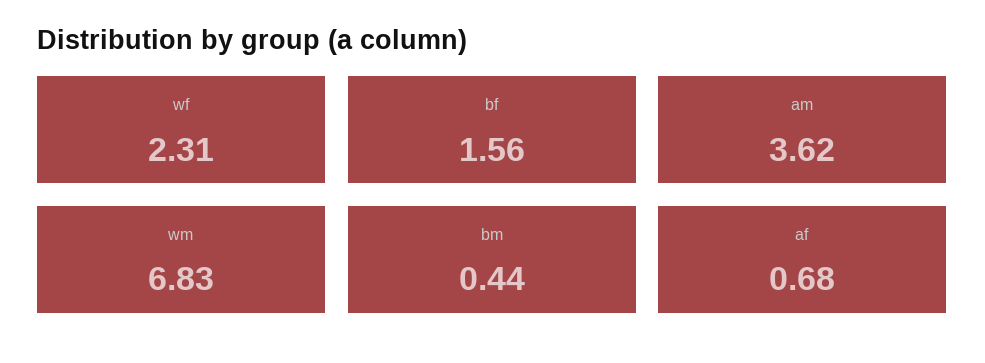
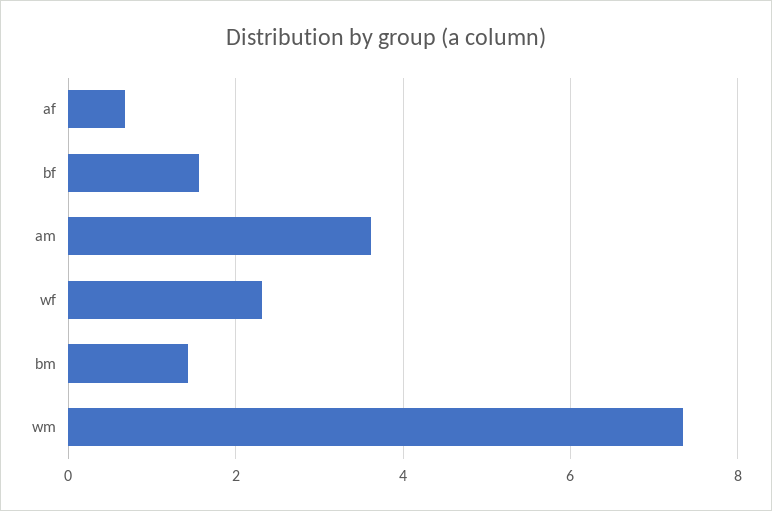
  {
    "wf": 2.31,
    "bf": 1.56,
    "am": 3.62,
-   "wm": 6.83,
+   "wm": 7.4,
-   "bm": 0.44,
+   "bm": 1.4,
    "af": 0.68
  }

